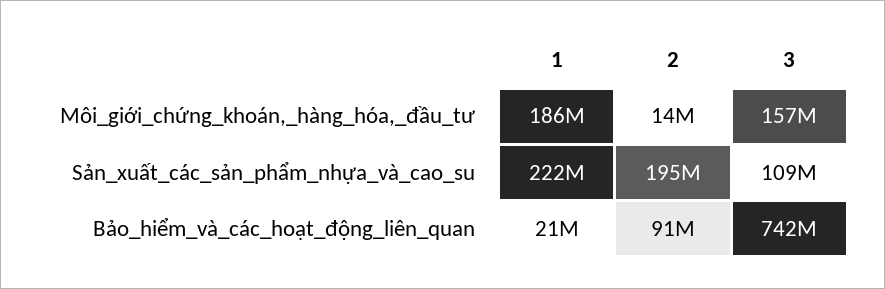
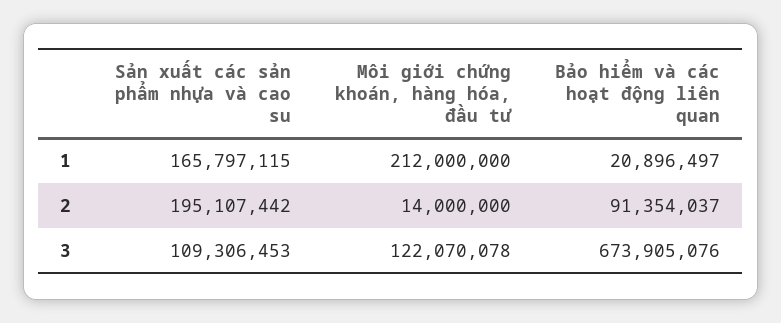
  {
    "1": {
-     "Môi_giới_chứng_khoán,_hàng_hóa,_đầu_tư": 186000000,
+     "Môi_giới_chứng_khoán,_hàng_hóa,_đầu_tư": 212000000,
-     "Sản_xuất_các_sản_phẩm_nhựa_và_cao_su": 222000000,
+     "Sản_xuất_các_sản_phẩm_nhựa_và_cao_su": 165797115,
      "Bảo_hiểm_và_các_hoạt_động_liên_quan": 20896497
    },
    "2": {
      "Môi_giới_chứng_khoán,_hàng_hóa,_đầu_tư": 14000000,
      "Sản_xuất_các_sản_phẩm_nhựa_và_cao_su": 195107442,
      "Bảo_hiểm_và_các_hoạt_động_liên_quan": 91354037
    },
    "3": {
-     "Môi_giới_chứng_khoán,_hàng_hóa,_đầu_tư": 157000000,
+     "Môi_giới_chứng_khoán,_hàng_hóa,_đầu_tư": 122070078,
      "Sản_xuất_các_sản_phẩm_nhựa_và_cao_su": 109306453,
-     "Bảo_hiểm_và_các_hoạt_động_liên_quan": 742000000
+     "Bảo_hiểm_và_các_hoạt_động_liên_quan": 673905076
    }
  }

